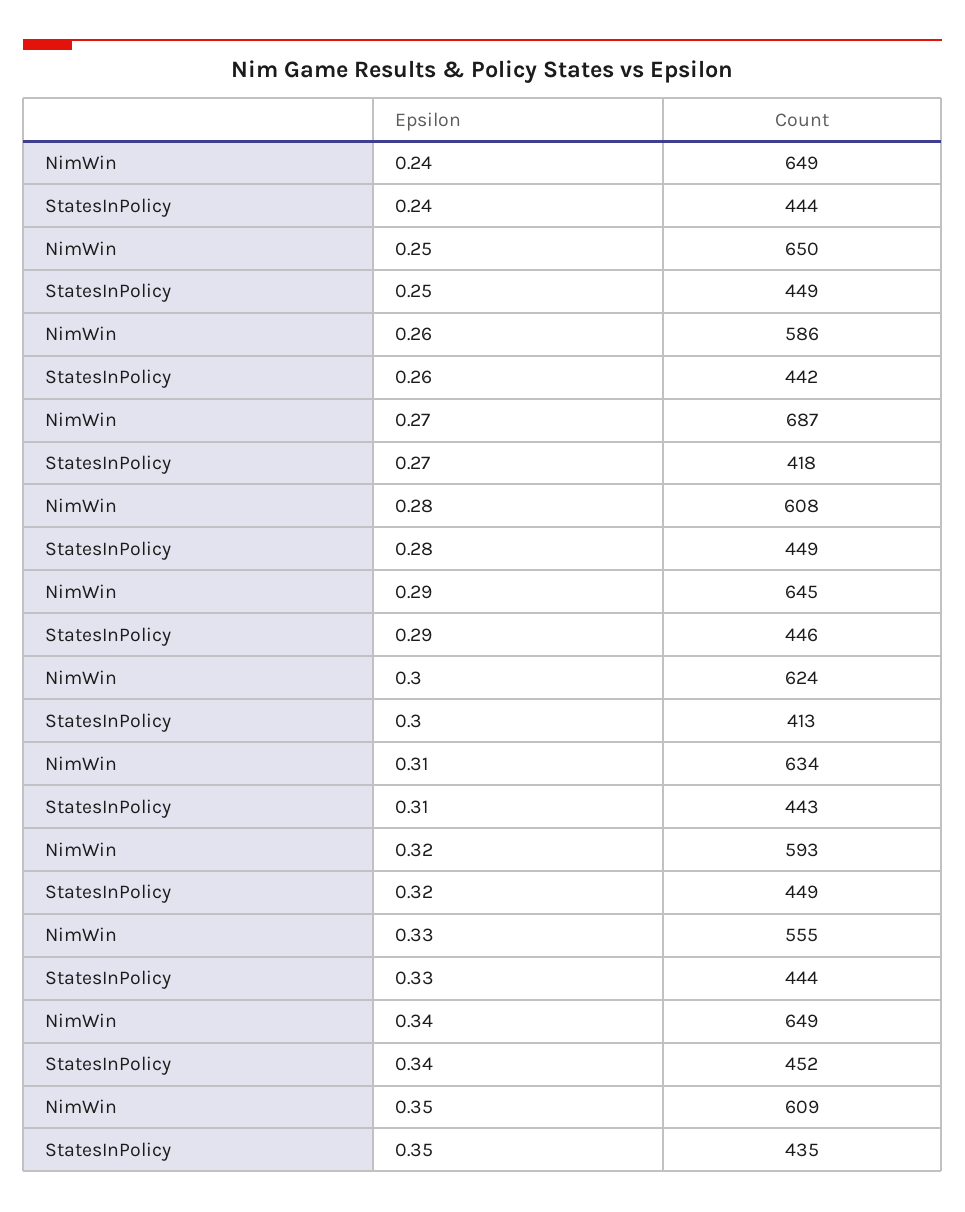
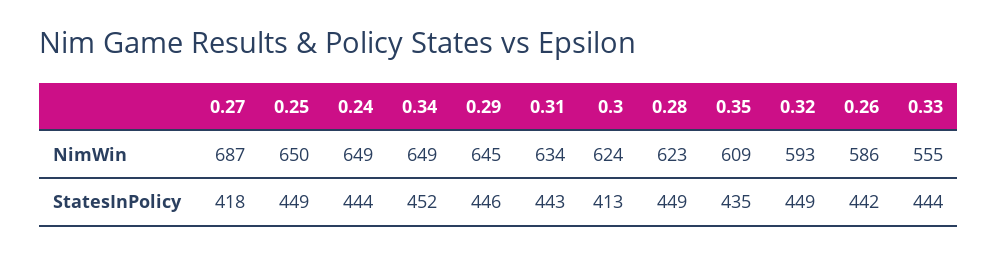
  {
    "NimWin": {
      "0.24": 649,
      "0.25": 650,
      "0.26": 586,
      "0.27": 687,
-     "0.28": 608,
+     "0.28": 623,
      "0.29": 645,
      "0.3": 624,
      "0.31": 634,
      "0.32": 593,
      "0.33": 555,
      "0.34": 649,
      "0.35": 609
    },
    "StatesInPolicy": {
      "0.24": 444,
      "0.25": 449,
      "0.26": 442,
      "0.27": 418,
      "0.28": 449,
      "0.29": 446,
      "0.3": 413,
      "0.31": 443,
      "0.32": 449,
      "0.33": 444,
      "0.34": 452,
      "0.35": 435
    }
  }

